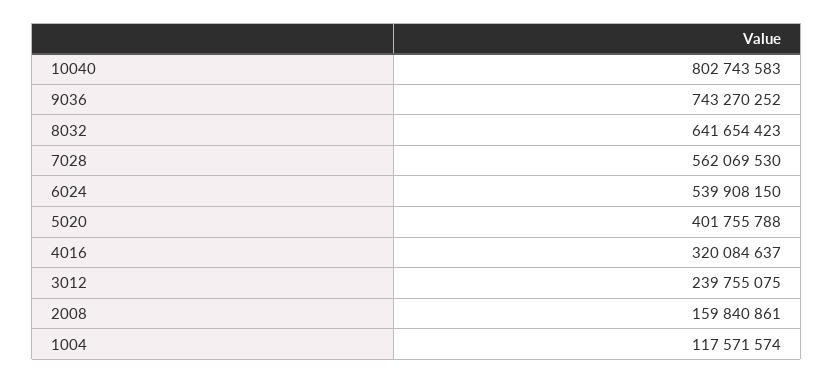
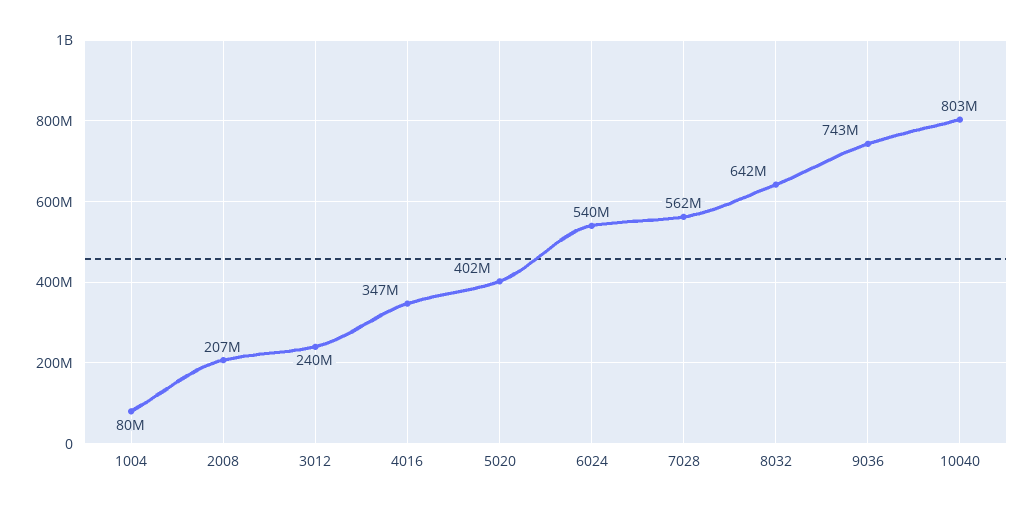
  {
    "10040": 802743583,
    "9036": 743270252,
    "8032": 641654423,
    "7028": 562069530,
    "6024": 539908150,
    "5020": 401755788,
-   "4016": 320084637,
+   "4016": 347000000,
    "3012": 239755075,
-   "2008": 159840861,
+   "2008": 207000000,
-   "1004": 117571574
+   "1004": 80000000
  }

